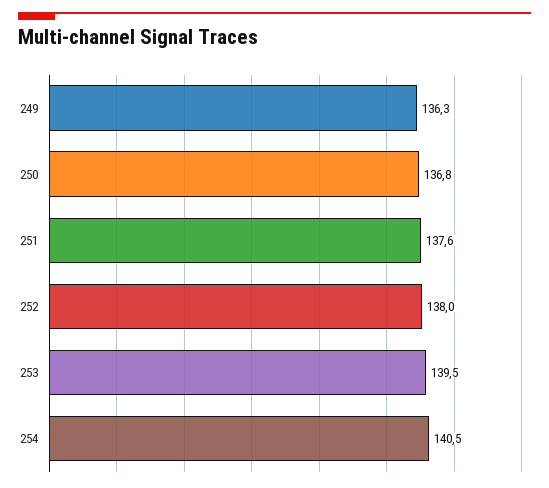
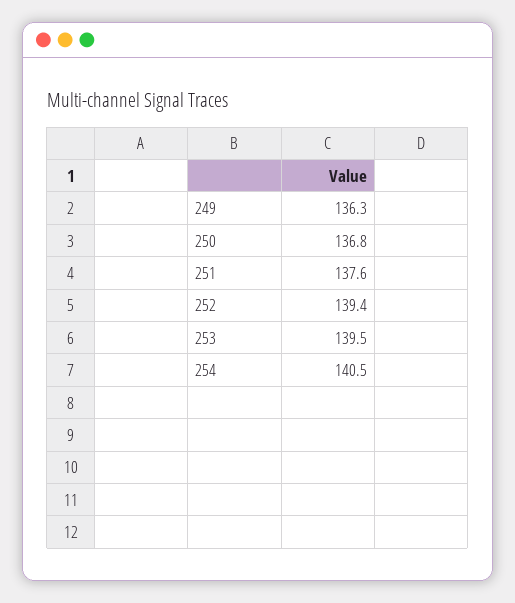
  {
    "249": 136.3,
    "250": 136.8,
    "251": 137.6,
-   "252": 138,
+   "252": 139.4,
    "253": 139.5,
    "254": 140.5
  }

